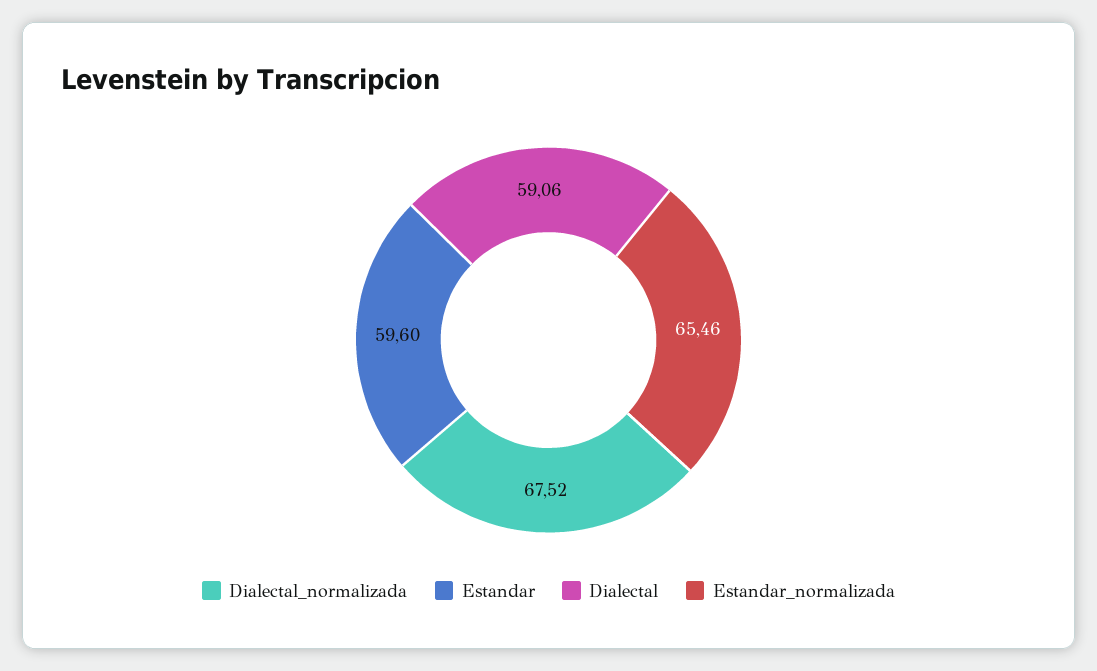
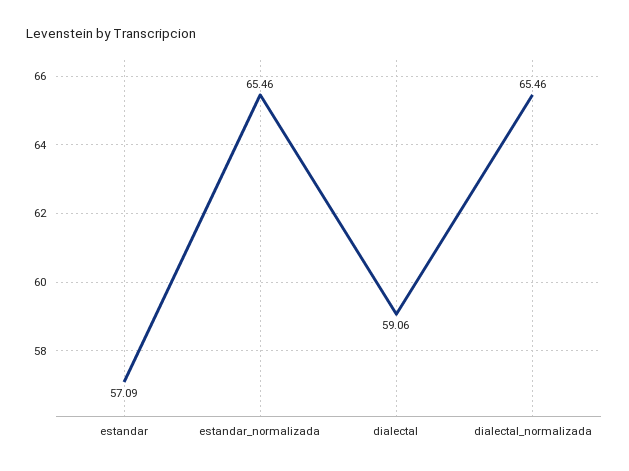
  {
-   "Dialectal_normalizada": 67.52,
+   "Dialectal_normalizada": 65.46,
-   "Estandar": 59.6,
+   "Estandar": 57.09,
    "Dialectal": 59.06,
    "Estandar_normalizada": 65.46
  }

